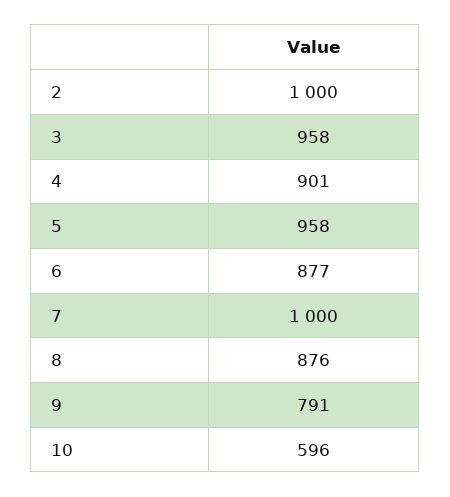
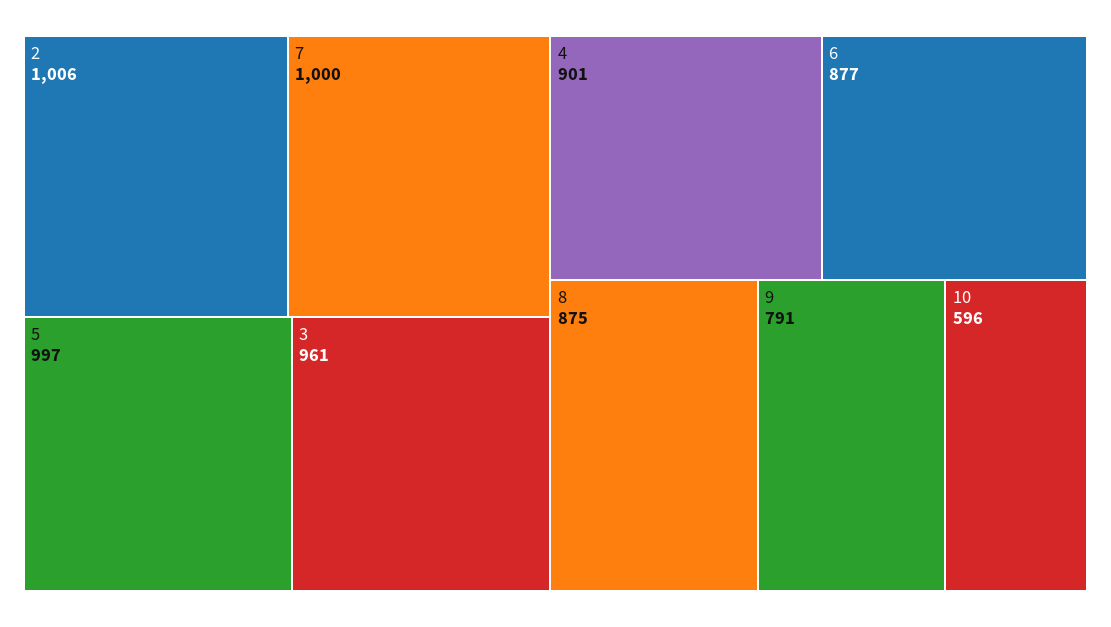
  {
-   "2": 1000,
+   "2": 1006,
-   "3": 958,
+   "3": 961,
    "4": 901,
-   "5": 958,
+   "5": 997,
    "6": 877,
    "7": 1000,
-   "8": 876,
+   "8": 875,
    "9": 791,
    "10": 596
  }

